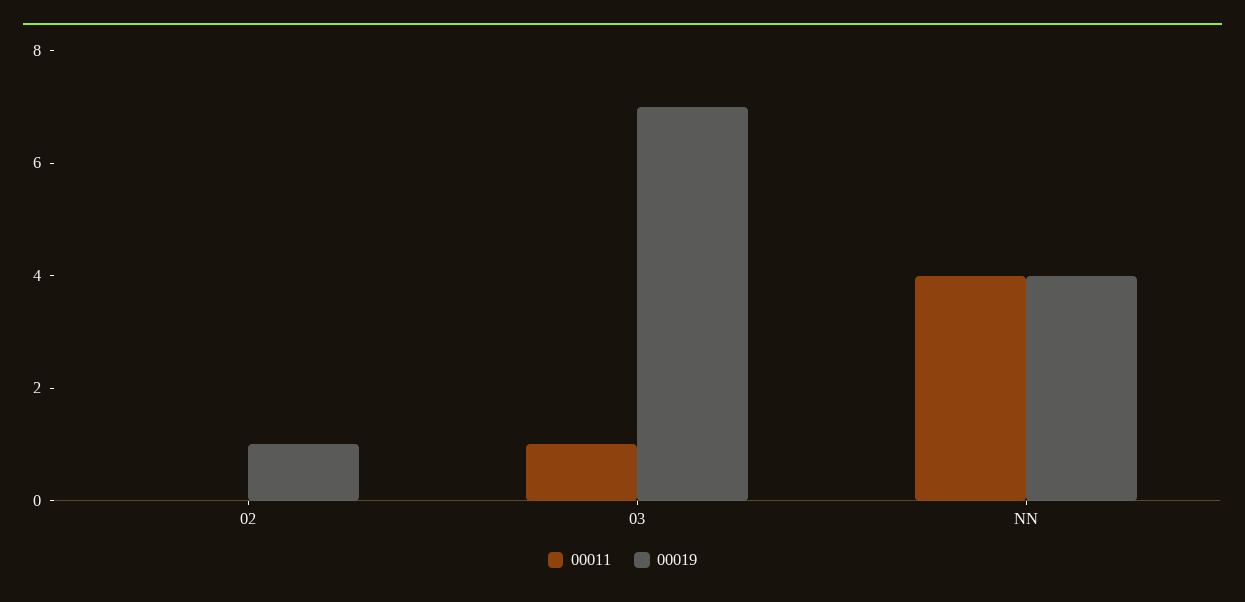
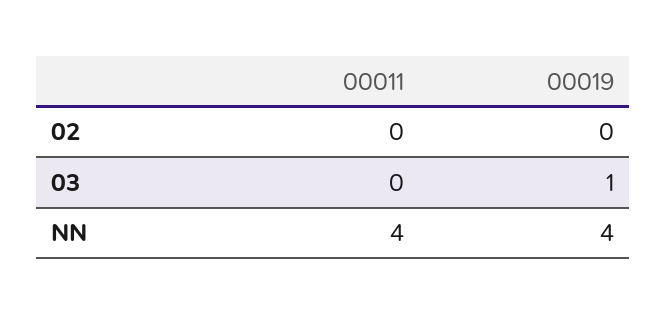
  {
    "00011": {
      "02": 0,
-     "03": 1,
+     "03": 0,
      "NN": 4
    },
    "00019": {
-     "02": 1,
+     "02": 0,
-     "03": 7,
+     "03": 1,
      "NN": 4
    }
  }

